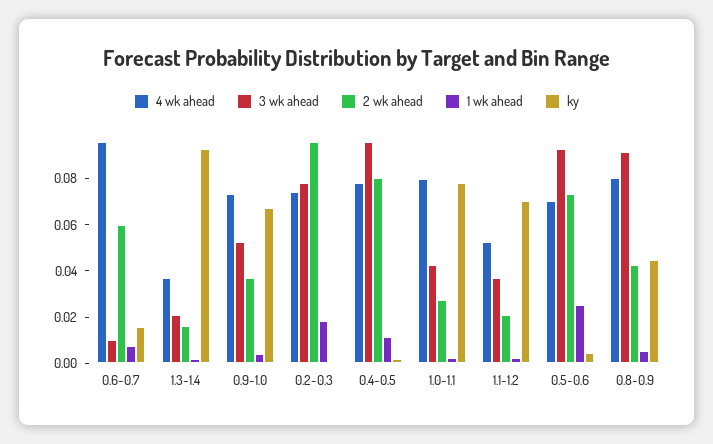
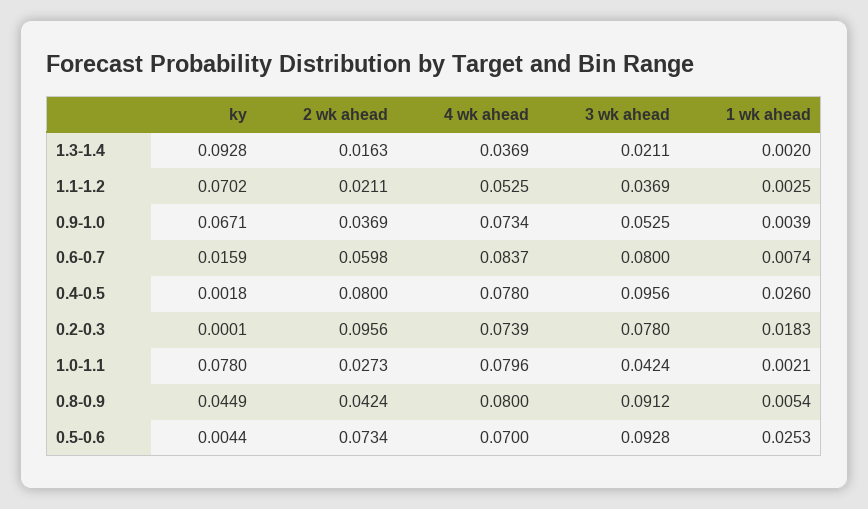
  {
    "4 wk ahead": {
-     "0.6-0.7": 0.095,
+     "0.6-0.7": 0.0837,
      "1.3-1.4": 0.0369,
      "0.9-1.0": 0.0734,
      "0.2-0.3": 0.0739,
      "0.4-0.5": 0.078,
      "1.0-1.1": 0.0796,
      "1.1-1.2": 0.0525,
      "0.5-0.6": 0.07,
      "0.8-0.9": 0.08
    },
    "3 wk ahead": {
-     "0.6-0.7": 0.01,
+     "0.6-0.7": 0.08,
      "1.3-1.4": 0.0211,
      "0.9-1.0": 0.0525,
      "0.2-0.3": 0.078,
      "0.4-0.5": 0.0956,
      "1.0-1.1": 0.0424,
      "1.1-1.2": 0.0369,
      "0.5-0.6": 0.0928,
      "0.8-0.9": 0.0912
    },
    "2 wk ahead": {
      "0.6-0.7": 0.0598,
      "1.3-1.4": 0.0163,
      "0.9-1.0": 0.0369,
      "0.2-0.3": 0.0956,
      "0.4-0.5": 0.08,
      "1.0-1.1": 0.0273,
      "1.1-1.2": 0.0211,
      "0.5-0.6": 0.0734,
      "0.8-0.9": 0.0424
    },
    "1 wk ahead": {
      "0.6-0.7": 0.0074,
      "1.3-1.4": 0.002,
      "0.9-1.0": 0.0039,
      "0.2-0.3": 0.0183,
-     "0.4-0.5": 0.01,
+     "0.4-0.5": 0.026,
      "1.0-1.1": 0.0021,
      "1.1-1.2": 0.0025,
      "0.5-0.6": 0.0253,
      "0.8-0.9": 0.0054
    },
    "ky": {
      "0.6-0.7": 0.0159,
      "1.3-1.4": 0.0928,
      "0.9-1.0": 0.0671,
      "0.2-0.3": 0.0001,
      "0.4-0.5": 0.0018,
      "1.0-1.1": 0.078,
      "1.1-1.2": 0.0702,
      "0.5-0.6": 0.0044,
      "0.8-0.9": 0.0449
    }
  }

